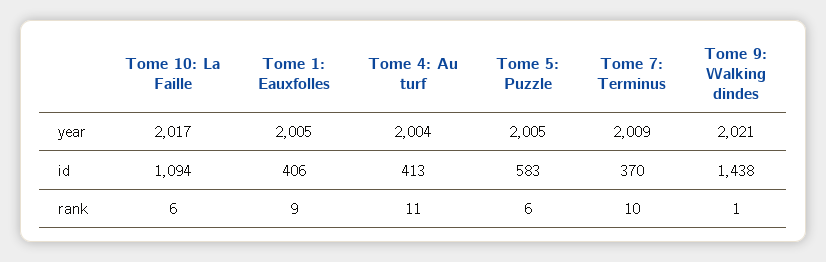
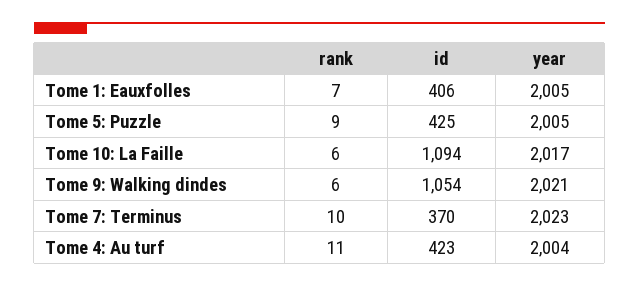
  {
    "Tome 10: La Faille": {
      "year": 2017,
      "id": 1094,
      "rank": 6
    },
    "Tome 1: Eauxfolles": {
      "year": 2005,
      "id": 406,
-     "rank": 9
+     "rank": 7
    },
    "Tome 4: Au turf": {
      "year": 2004,
-     "id": 413,
+     "id": 423,
      "rank": 11
    },
    "Tome 5: Puzzle": {
      "year": 2005,
-     "id": 583,
+     "id": 425,
-     "rank": 6
+     "rank": 9
    },
    "Tome 7: Terminus": {
-     "year": 2009,
+     "year": 2023,
      "id": 370,
      "rank": 10
    },
    "Tome 9: Walking dindes": {
      "year": 2021,
-     "id": 1438,
+     "id": 1054,
-     "rank": 1
+     "rank": 6
    }
  }

